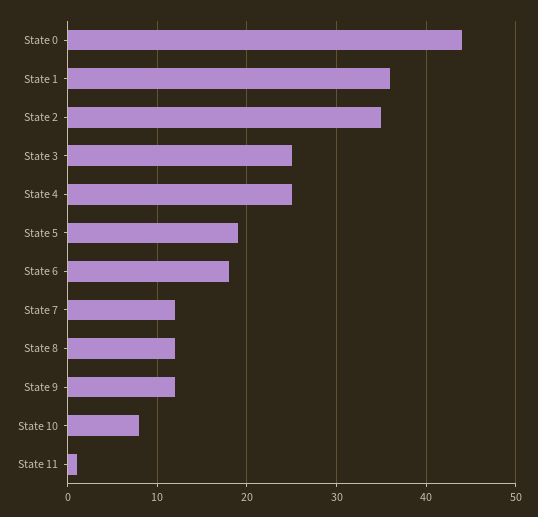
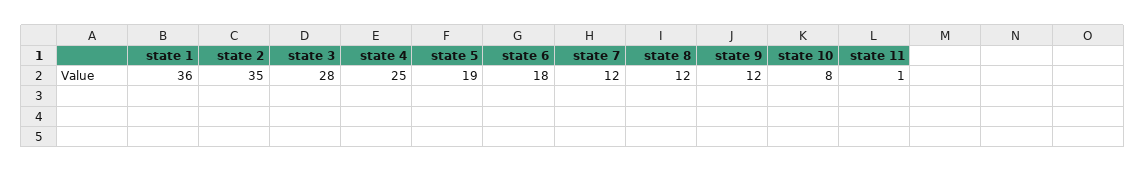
  {
-   "State 0": 44,
    "State 1": 36,
    "State 2": 35,
-   "State 3": 25,
+   "State 3": 28,
    "State 4": 25,
    "State 5": 19,
    "State 6": 18,
    "State 7": 12,
    "State 8": 12,
    "State 9": 12,
    "State 10": 8,
    "State 11": 1
  }

